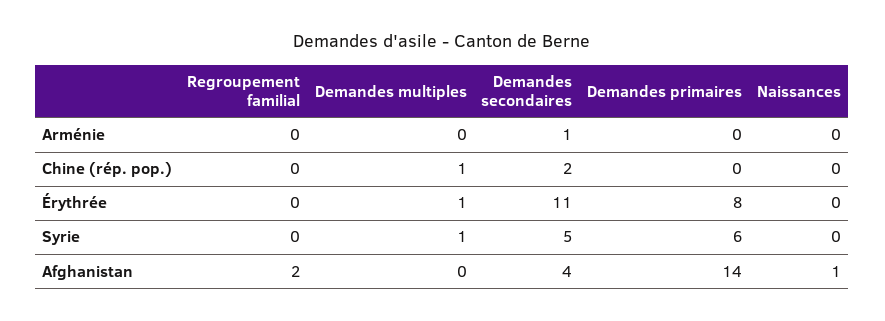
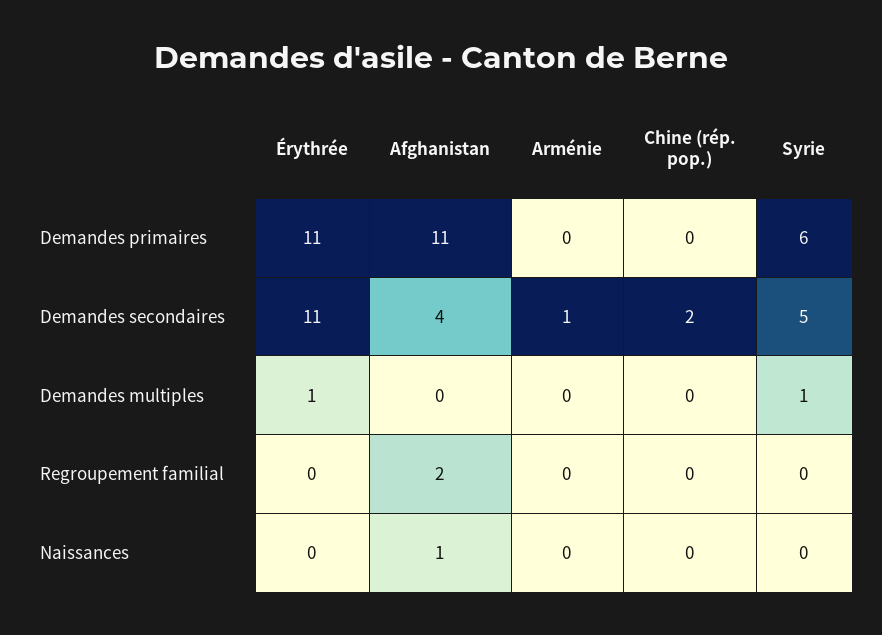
  {
    "Regroupement familial": {
      "Arménie": 0,
      "Chine (rép. pop.)": 0,
      "Érythrée": 0,
      "Syrie": 0,
      "Afghanistan": 2
    },
    "Demandes multiples": {
      "Arménie": 0,
-     "Chine (rép. pop.)": 1,
+     "Chine (rép. pop.)": 0,
      "Érythrée": 1,
      "Syrie": 1,
      "Afghanistan": 0
    },
    "Demandes secondaires": {
      "Arménie": 1,
      "Chine (rép. pop.)": 2,
      "Érythrée": 11,
      "Syrie": 5,
      "Afghanistan": 4
    },
    "Demandes primaires": {
      "Arménie": 0,
      "Chine (rép. pop.)": 0,
-     "Érythrée": 8,
+     "Érythrée": 11,
      "Syrie": 6,
-     "Afghanistan": 14
+     "Afghanistan": 11
    },
    "Naissances": {
      "Arménie": 0,
      "Chine (rép. pop.)": 0,
      "Érythrée": 0,
      "Syrie": 0,
      "Afghanistan": 1
    }
  }

